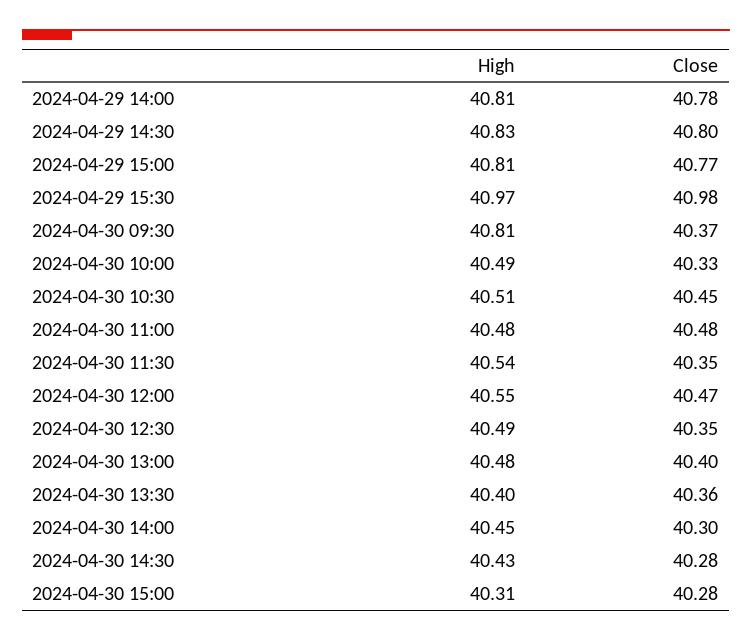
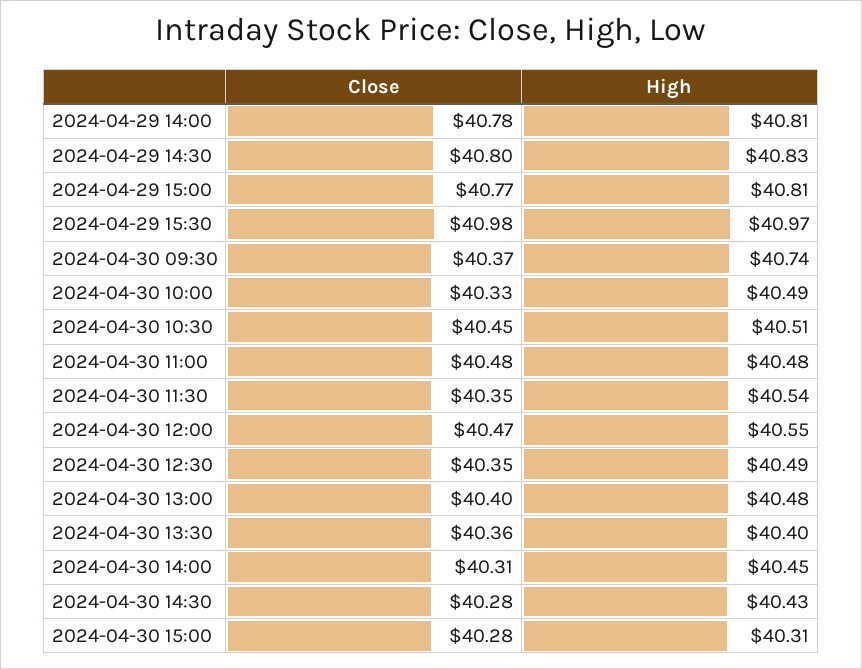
  {
    "High": {
      "2024-04-29 14:00": 40.81,
      "2024-04-29 14:30": 40.83,
      "2024-04-29 15:00": 40.81,
      "2024-04-29 15:30": 40.97,
-     "2024-04-30 09:30": 40.81,
+     "2024-04-30 09:30": 40.74,
      "2024-04-30 10:00": 40.49,
      "2024-04-30 10:30": 40.51,
      "2024-04-30 11:00": 40.48,
      "2024-04-30 11:30": 40.54,
      "2024-04-30 12:00": 40.55,
      "2024-04-30 12:30": 40.49,
      "2024-04-30 13:00": 40.48,
      "2024-04-30 13:30": 40.4,
      "2024-04-30 14:00": 40.45,
      "2024-04-30 14:30": 40.43,
      "2024-04-30 15:00": 40.31
    },
    "Close": {
      "2024-04-29 14:00": 40.78,
      "2024-04-29 14:30": 40.8,
      "2024-04-29 15:00": 40.77,
      "2024-04-29 15:30": 40.98,
      "2024-04-30 09:30": 40.37,
      "2024-04-30 10:00": 40.33,
      "2024-04-30 10:30": 40.45,
      "2024-04-30 11:00": 40.48,
      "2024-04-30 11:30": 40.35,
      "2024-04-30 12:00": 40.47,
      "2024-04-30 12:30": 40.35,
      "2024-04-30 13:00": 40.4,
      "2024-04-30 13:30": 40.36,
-     "2024-04-30 14:00": 40.3,
+     "2024-04-30 14:00": 40.31,
      "2024-04-30 14:30": 40.28,
      "2024-04-30 15:00": 40.28
    }
  }

